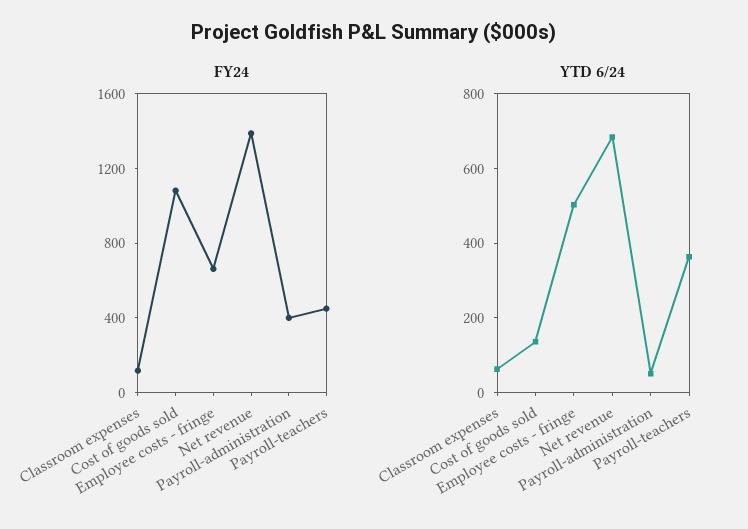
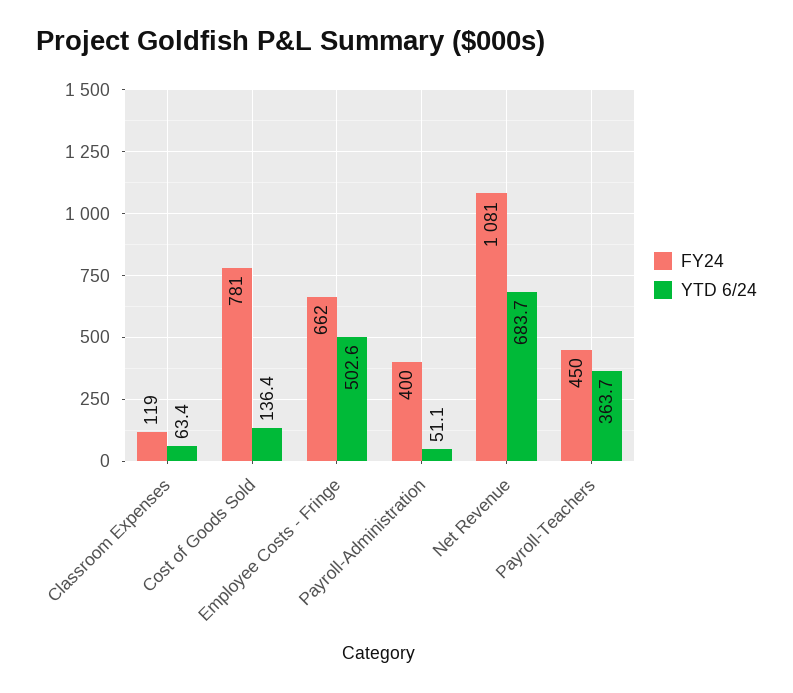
  {
    "FY24": {
      "Classroom expenses": 119,
-     "Cost of goods sold": 1100,
+     "Cost of goods sold": 781,
      "Employee costs - fringe": 662,
-     "Net revenue": 1400,
+     "Net revenue": 1081,
      "Payroll-administration": 400,
      "Payroll-teachers": 450
    },
    "YTD 6/24": {
      "Classroom expenses": 63.4,
      "Cost of goods sold": 136.4,
      "Employee costs - fringe": 502.6,
      "Net revenue": 683.7,
      "Payroll-administration": 51.1,
      "Payroll-teachers": 363.7
    }
  }

